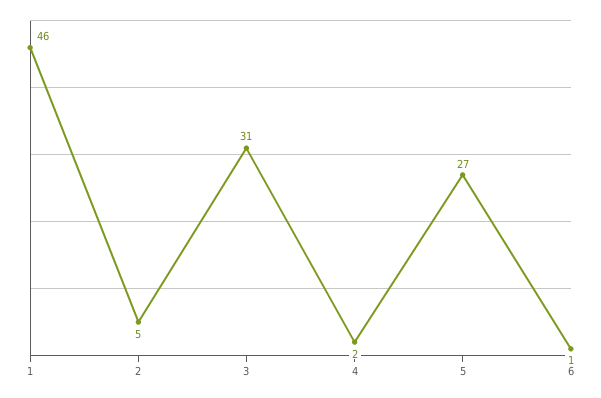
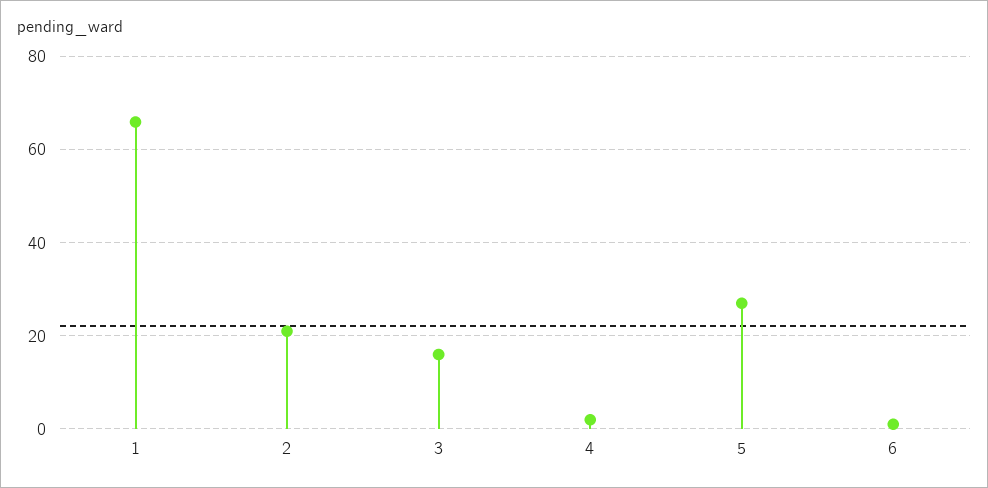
  {
-   "1": 46,
+   "1": 65,
-   "2": 5,
+   "2": 20,
-   "3": 31,
+   "3": 15,
    "4": 2,
    "5": 27,
    "6": 1
  }

